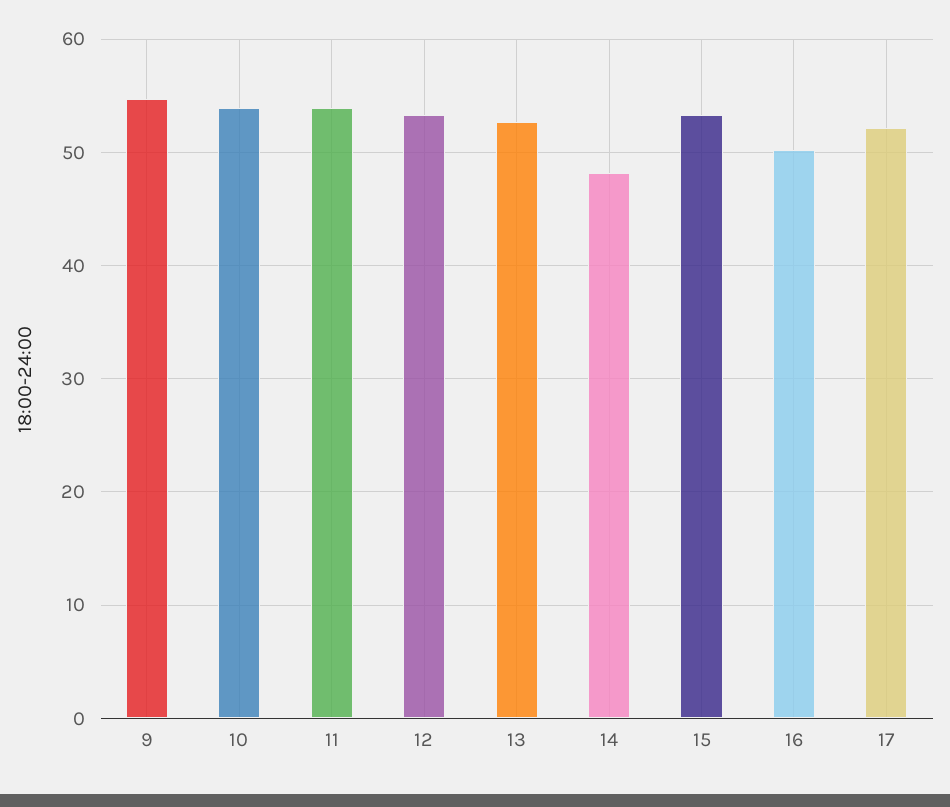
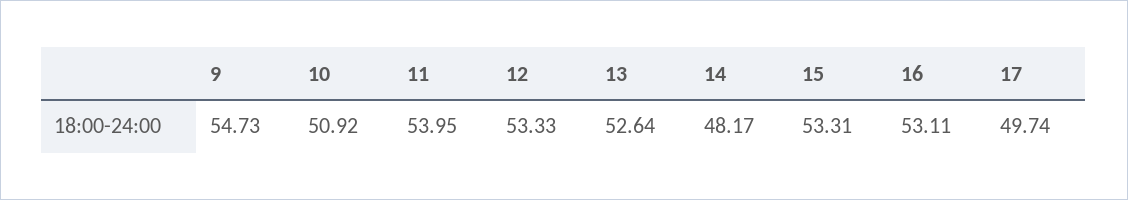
  {
    "9": 54.73,
-   "10": 54,
+   "10": 50.92,
    "11": 53.95,
    "12": 53.33,
    "13": 52.64,
    "14": 48.17,
    "15": 53.31,
-   "16": 50,
+   "16": 53.11,
-   "17": 52
+   "17": 49.74
  }

